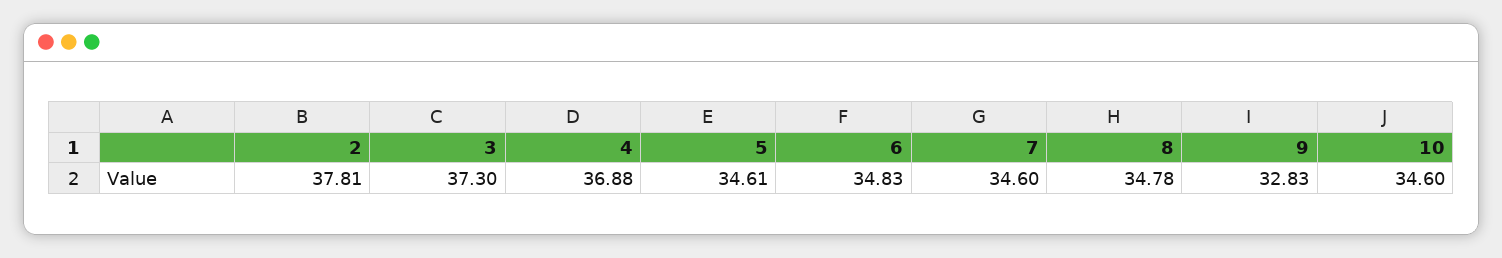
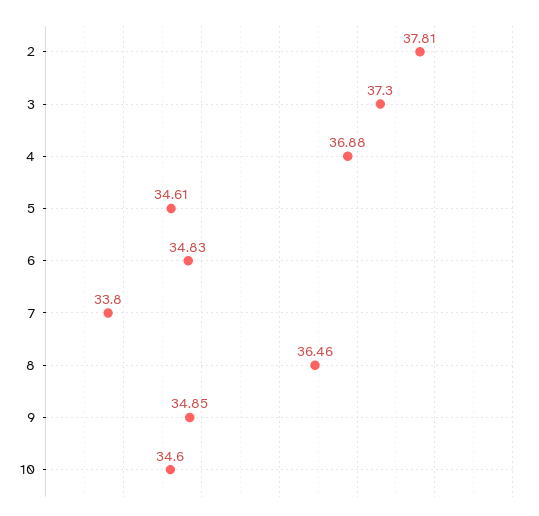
  {
    "2": 37.81,
    "3": 37.3,
    "4": 36.88,
    "5": 34.61,
    "6": 34.83,
-   "7": 34.6,
+   "7": 33.8,
-   "8": 34.78,
+   "8": 36.46,
-   "9": 32.83,
+   "9": 34.85,
    "10": 34.6
  }

